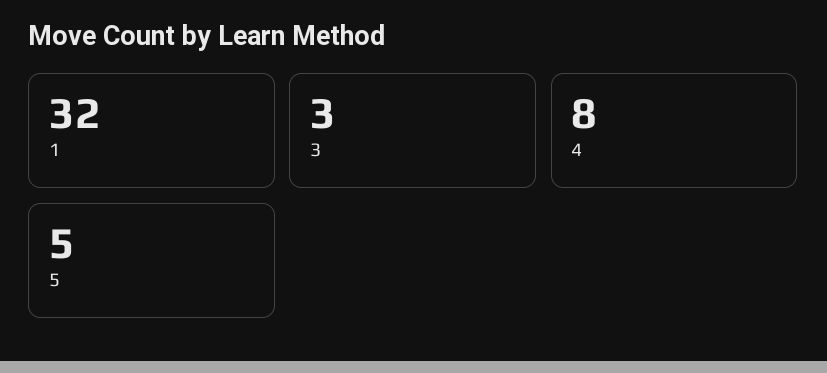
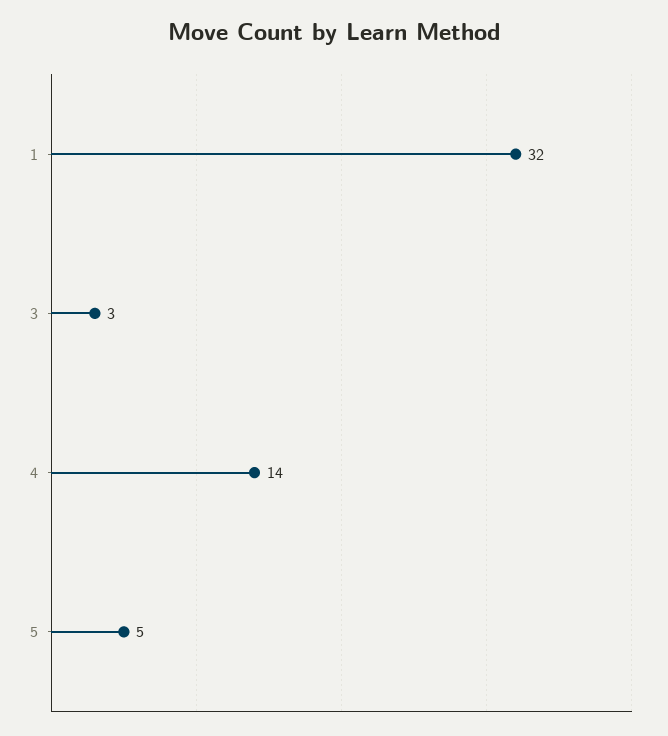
  {
    "1": 32,
    "3": 3,
-   "4": 8,
+   "4": 14,
    "5": 5
  }

